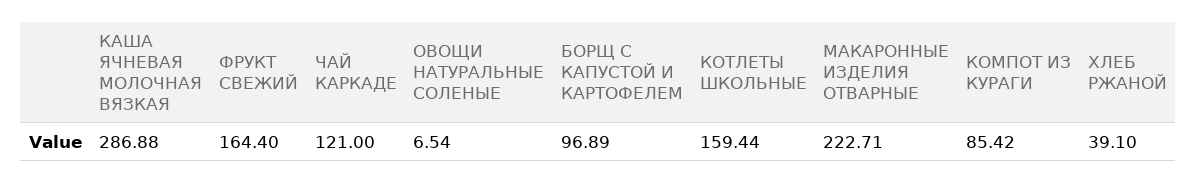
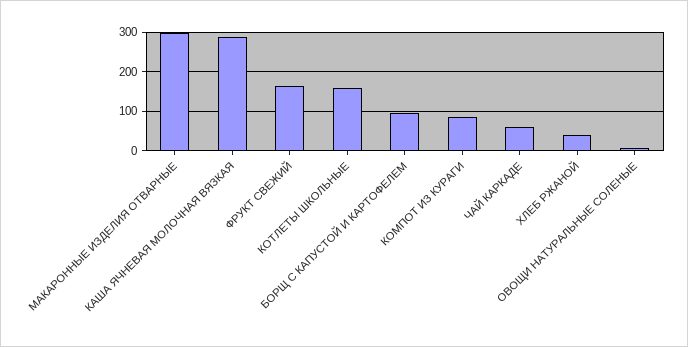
  {
    "КАША ЯЧНЕВАЯ МОЛОЧНАЯ ВЯЗКАЯ": 286.88,
    "ФРУКТ СВЕЖИЙ": 164.4,
-   "ЧАЙ КАРКАДЕ": 121,
+   "ЧАЙ КАРКАДЕ": 60,
    "ОВОЩИ НАТУРАЛЬНЫЕ СОЛЕНЫЕ": 6.54,
    "БОРЩ С КАПУСТОЙ И КАРТОФЕЛЕМ": 96.89,
    "КОТЛЕТЫ ШКОЛЬНЫЕ": 159.44,
-   "МАКАРОННЫЕ ИЗДЕЛИЯ ОТВАРНЫЕ": 222.71,
+   "МАКАРОННЫЕ ИЗДЕЛИЯ ОТВАРНЫЕ": 300,
    "КОМПОТ ИЗ КУРАГИ": 85.42,
    "ХЛЕБ РЖАНОЙ": 39.1
  }

